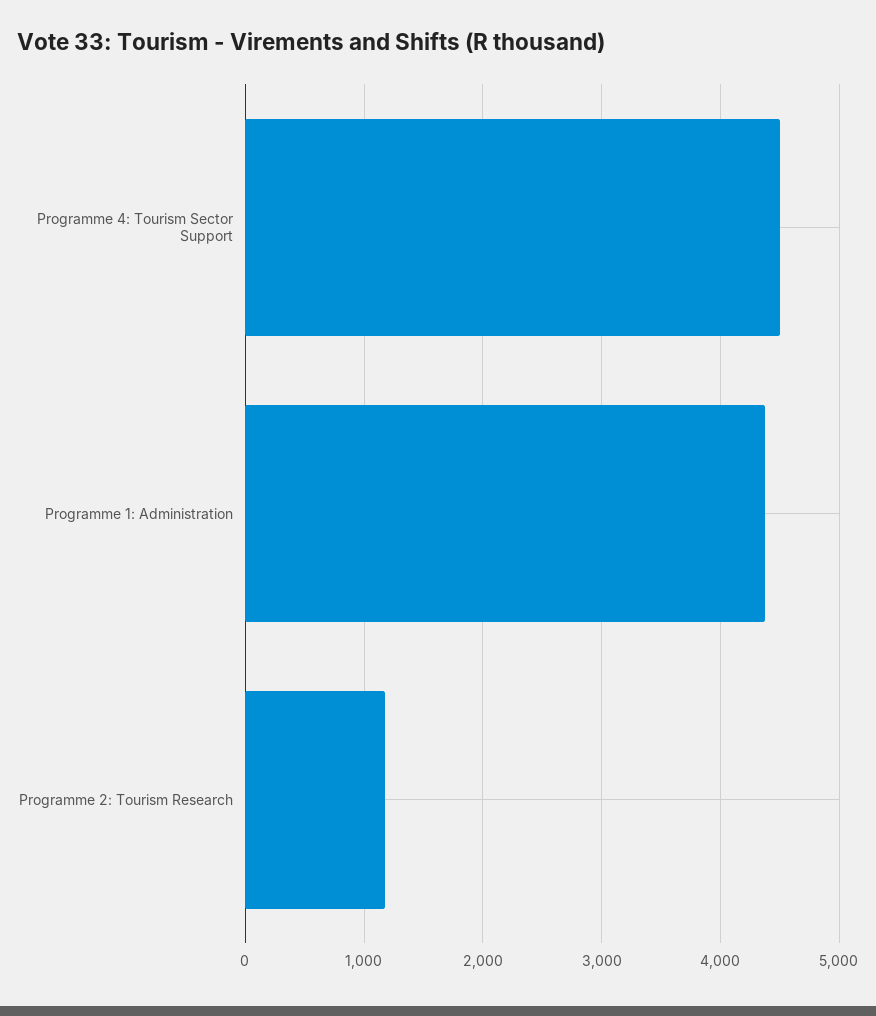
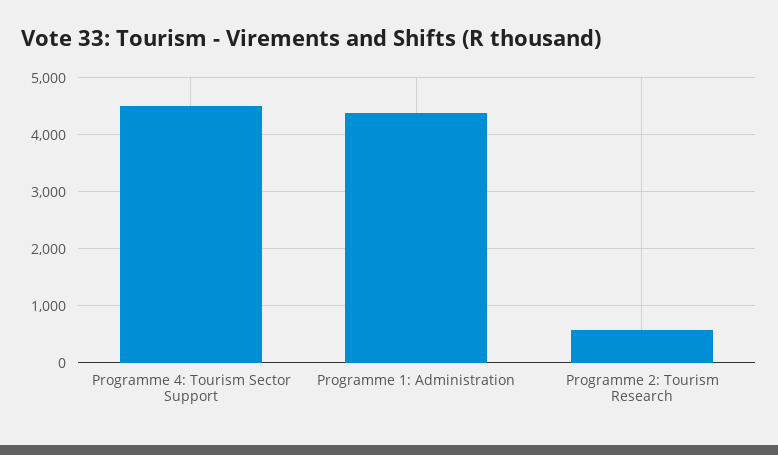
  {
    "Programme 4: Tourism Sector Support": 4500,
    "Programme 1: Administration": 4400,
-   "Programme 2: Tourism Research": 1200
+   "Programme 2: Tourism Research": 600
  }

